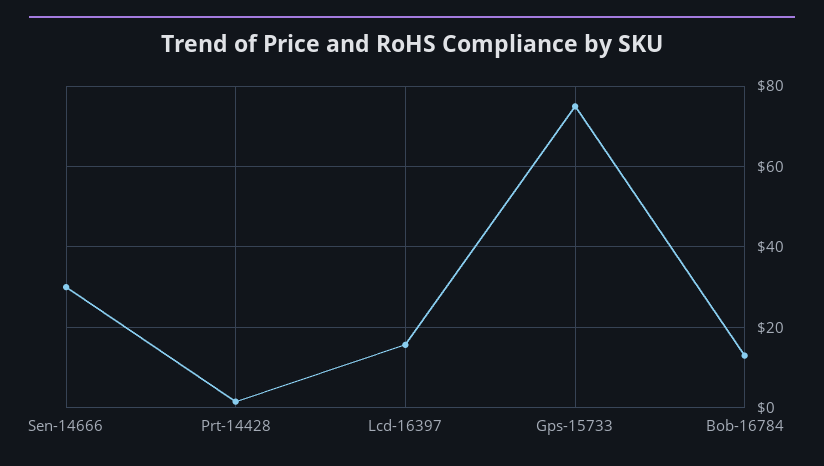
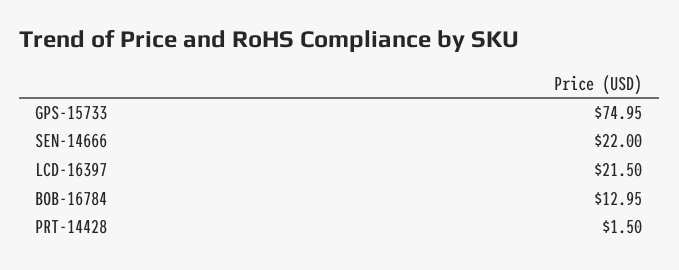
  {
-   "Sen-14666": 30,
+   "Sen-14666": 22,
    "Prt-14428": 1.5,
-   "Lcd-16397": 16,
+   "Lcd-16397": 21.5,
    "Gps-15733": 74.95,
    "Bob-16784": 12.95
  }

